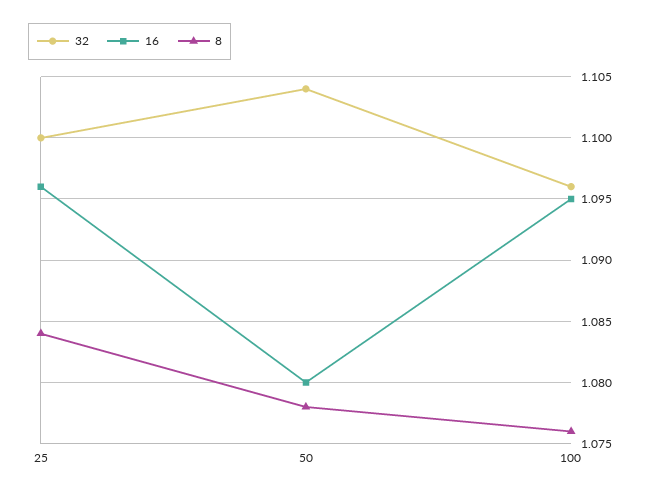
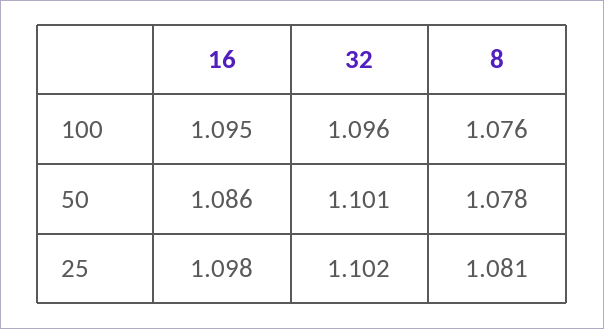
  {
    "32": {
-     "25": 1.1,
+     "25": 1.102,
-     "50": 1.104,
+     "50": 1.101,
      "100": 1.096
    },
    "16": {
-     "25": 1.096,
+     "25": 1.098,
-     "50": 1.08,
+     "50": 1.086,
      "100": 1.095
    },
    "8": {
-     "25": 1.084,
+     "25": 1.081,
      "50": 1.078,
      "100": 1.076
    }
  }

